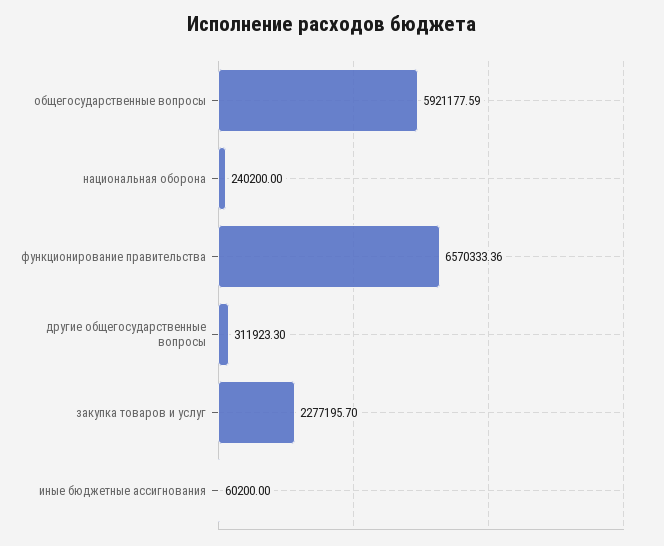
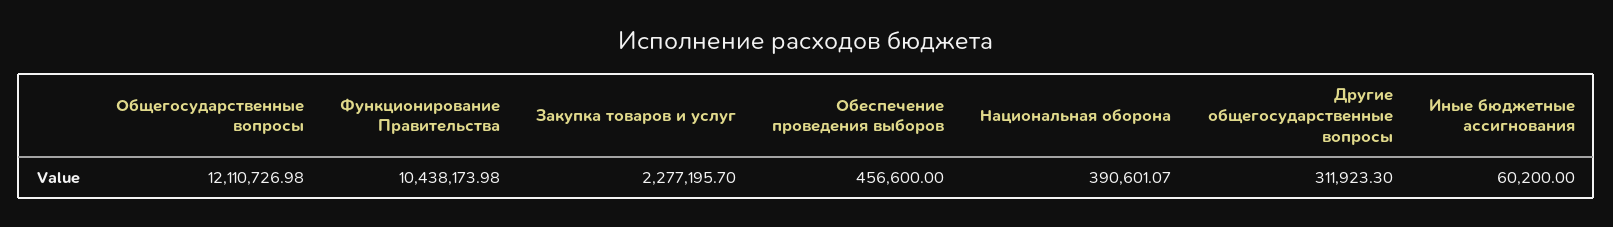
  {
-   "общегосударственные вопросы": 5921177.59,
+   "общегосударственные вопросы": 12110726.98,
-   "национальная оборона": 240200,
+   "национальная оборона": 390601.07,
-   "функционирование правительства": 6570333.36,
+   "функционирование правительства": 10438173.98,
    "другие общегосударственные вопросы": 311923.3,
    "закупка товаров и услуг": 2277195.7,
-   "иные бюджетные ассигнования": 60200
+   "иные бюджетные ассигнования": 60200,
+   "Обеспечение проведения выборов": 456600
  }

